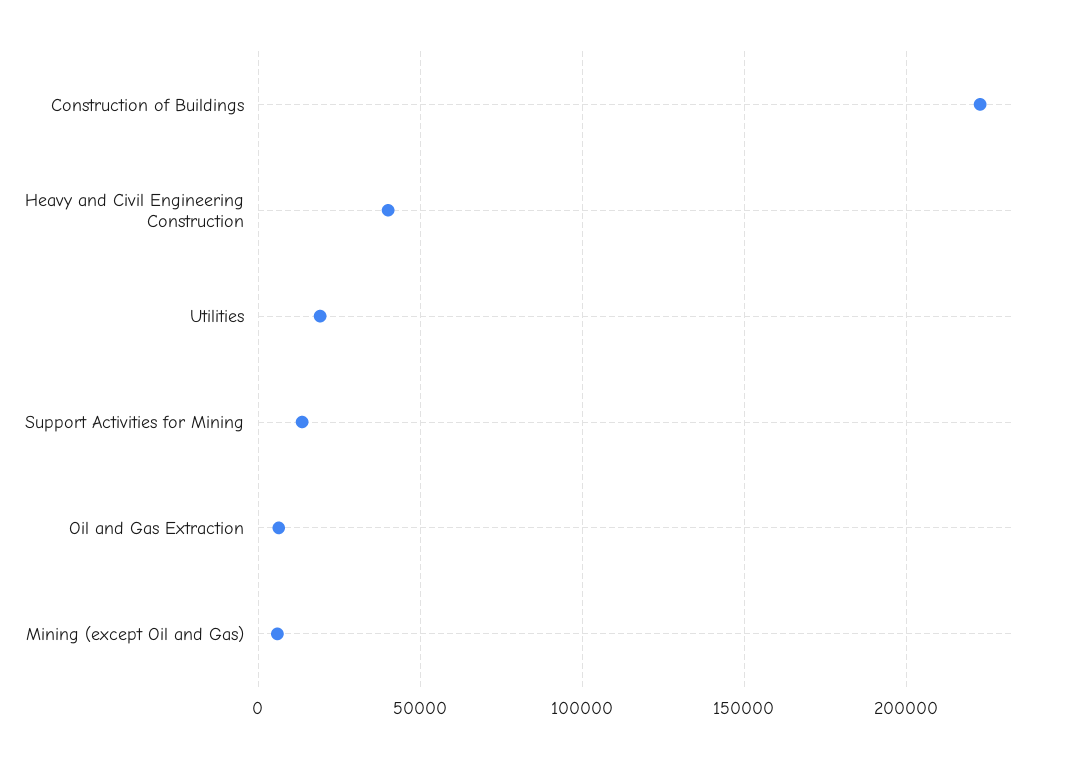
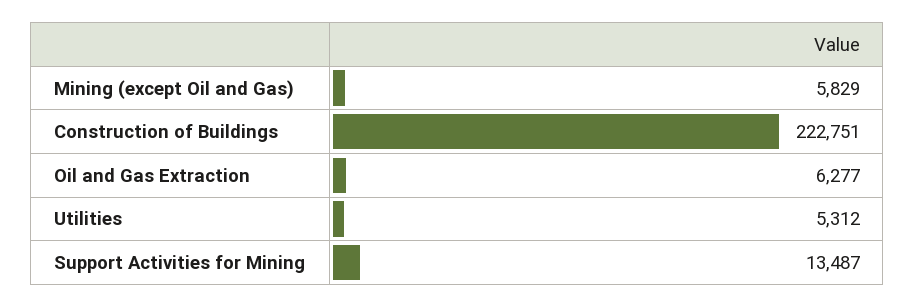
  {
    "Construction of Buildings": 222751,
-   "Heavy and Civil Engineering Construction": 40000,
-   "Utilities": 20000,
+   "Utilities": 5312,
    "Support Activities for Mining": 13487,
    "Oil and Gas Extraction": 6277,
    "Mining (except Oil and Gas)": 5829
  }

